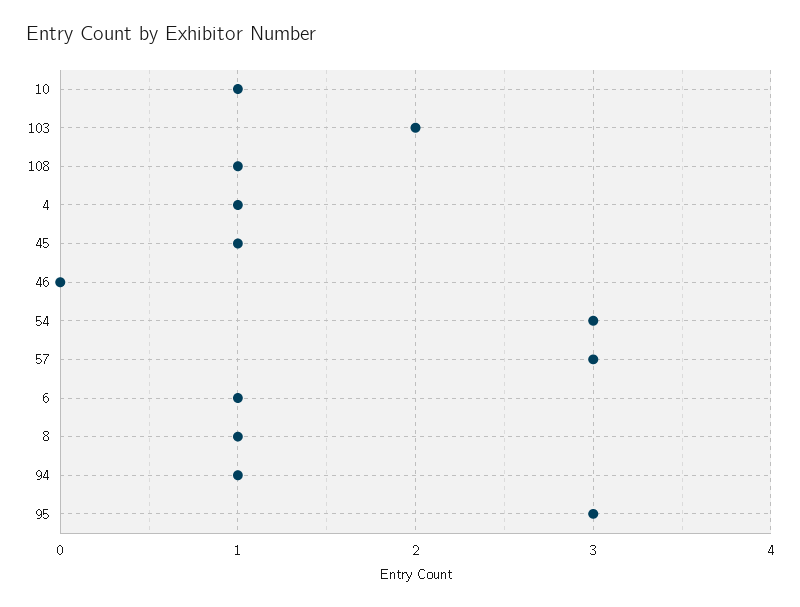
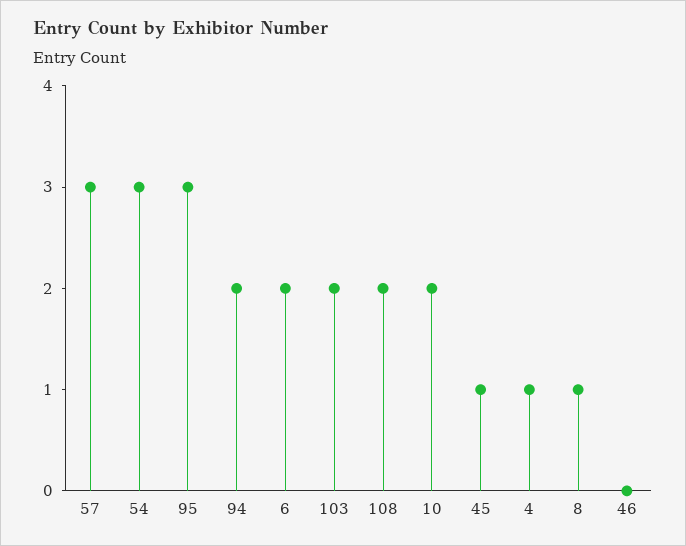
  {
-   "10": 1,
+   "10": 2,
    "103": 2,
-   "108": 1,
+   "108": 2,
    "4": 1,
    "45": 1,
    "46": 0,
    "54": 3,
    "57": 3,
-   "6": 1,
+   "6": 2,
    "8": 1,
-   "94": 1,
+   "94": 2,
    "95": 3
  }

